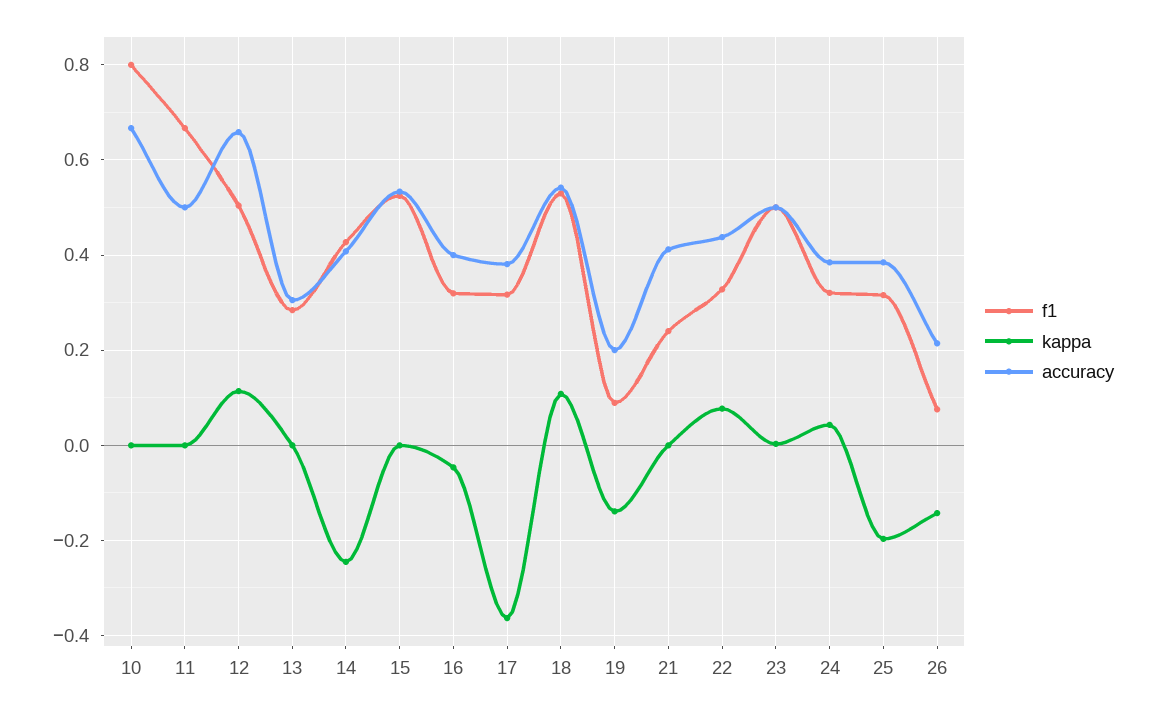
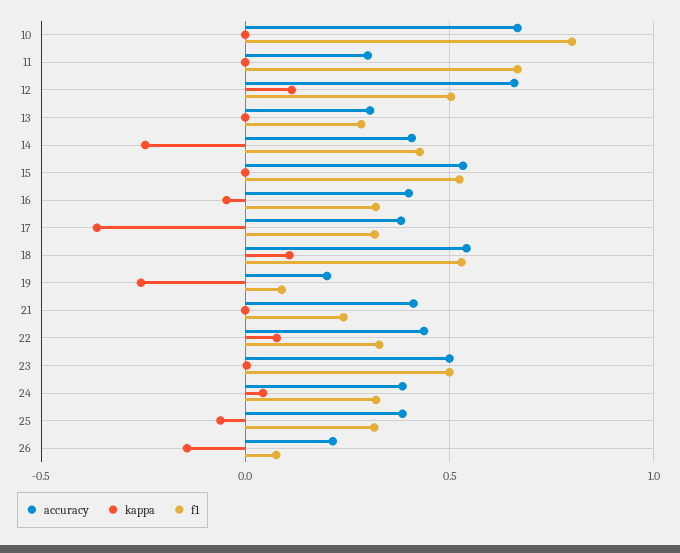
  {
    "f1": {
      "10": 0.8,
      "11": 0.66,
      "12": 0.5,
      "13": 0.28,
      "14": 0.42,
      "15": 0.52,
      "16": 0.32,
      "17": 0.32,
      "18": 0.52,
      "19": 0.08,
      "21": 0.24,
      "22": 0.32,
      "23": 0.5,
      "24": 0.32,
      "25": 0.32,
      "26": 0.08
    },
    "kappa": {
      "10": 0,
      "11": 0,
      "12": 0.12,
      "13": 0,
      "14": -0.24,
      "15": 0,
      "16": -0.04,
      "17": -0.36,
      "18": 0.1,
-     "19": -0.14,
+     "19": -0.25,
      "21": 0,
      "22": 0.08,
      "23": 0,
      "24": 0.04,
-     "25": -0.2,
+     "25": -0.05,
      "26": -0.14
    },
    "accuracy": {
      "10": 0.66,
-     "11": 0.5,
+     "11": 0.3,
      "12": 0.66,
      "13": 0.3,
      "14": 0.4,
      "15": 0.54,
      "16": 0.4,
      "17": 0.38,
      "18": 0.54,
      "19": 0.2,
      "21": 0.42,
      "22": 0.44,
      "23": 0.5,
      "24": 0.38,
      "25": 0.38,
      "26": 0.22
    }
  }

